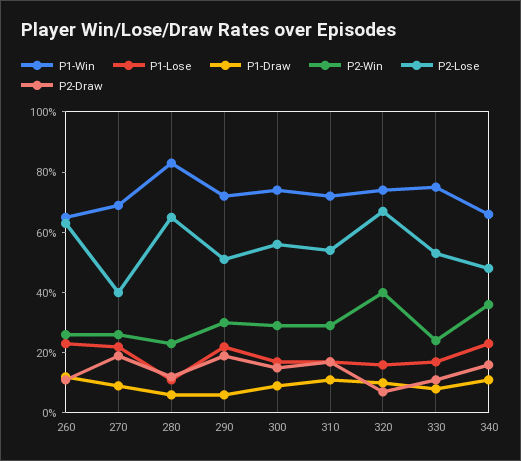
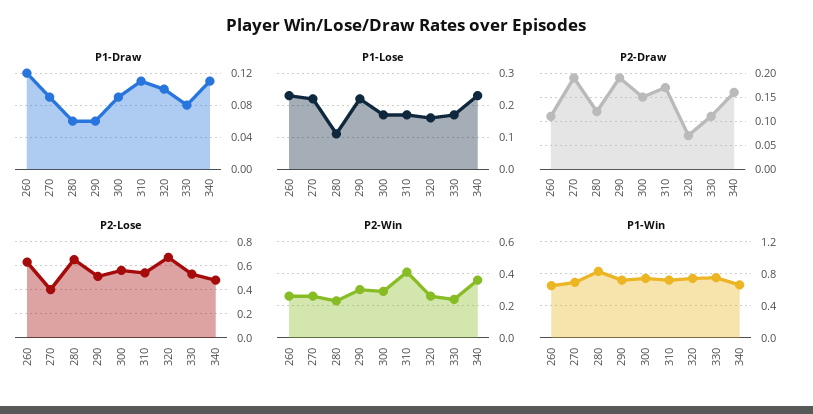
  {
    "P1-Win": {
      "260": 0.65,
      "270": 0.7,
      "280": 0.85,
      "290": 0.7,
      "300": 0.75,
      "310": 0.7,
      "320": 0.75,
      "330": 0.75,
      "340": 0.65
    },
    "P1-Lose": {
      "260": 0.25,
      "270": 0.2,
      "280": 0.1,
      "290": 0.2,
      "300": 0.15,
      "310": 0.15,
      "320": 0.15,
      "330": 0.15,
      "340": 0.25
    },
    "P1-Draw": {
      "260": 0.12,
      "270": 0.09,
      "280": 0.06,
      "290": 0.06,
      "300": 0.09,
      "310": 0.11,
      "320": 0.1,
      "330": 0.08,
      "340": 0.11
    },
    "P2-Win": {
      "260": 0.25,
      "270": 0.25,
      "280": 0.25,
      "290": 0.3,
      "300": 0.3,
-     "310": 0.3,
+     "310": 0.4,
-     "320": 0.4,
+     "320": 0.25,
      "330": 0.25,
      "340": 0.35
    },
    "P2-Lose": {
      "260": 0.65,
      "270": 0.4,
      "280": 0.65,
      "290": 0.5,
      "300": 0.55,
      "310": 0.55,
      "320": 0.65,
      "330": 0.55,
      "340": 0.5
    },
    "P2-Draw": {
      "260": 0.1,
      "270": 0.2,
      "280": 0.1,
      "290": 0.2,
      "300": 0.15,
      "310": 0.15,
      "320": 0.05,
      "330": 0.1,
      "340": 0.15
    }
  }

